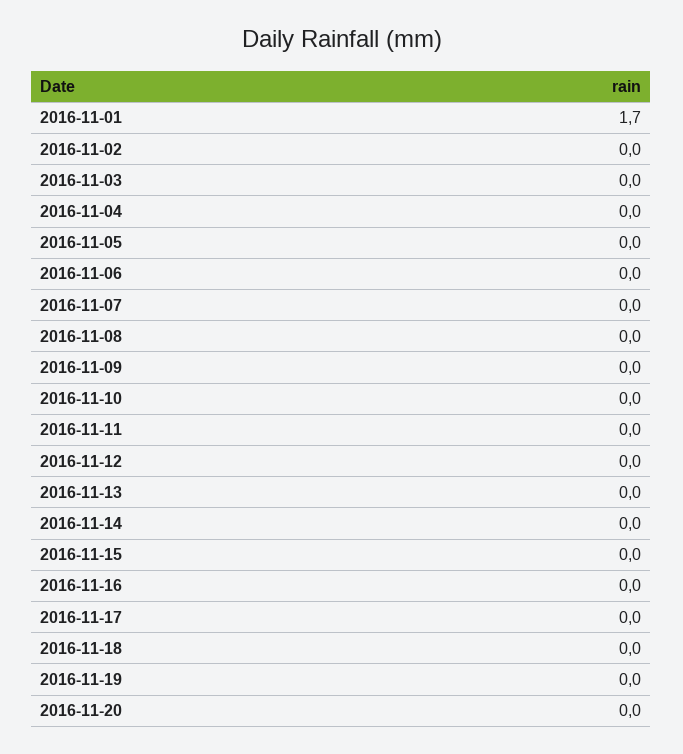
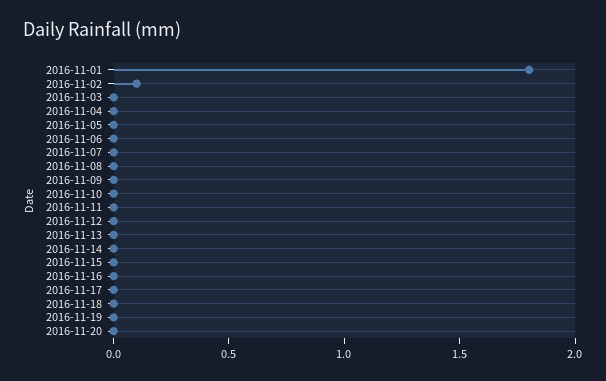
  {
-   "2016-11-01": 1.7,
+   "2016-11-01": 1.8,
-   "2016-11-02": 0,
+   "2016-11-02": 0.1,
    "2016-11-03": 0,
    "2016-11-04": 0,
    "2016-11-05": 0,
    "2016-11-06": 0,
    "2016-11-07": 0,
    "2016-11-08": 0,
    "2016-11-09": 0,
    "2016-11-10": 0,
    "2016-11-11": 0,
    "2016-11-12": 0,
    "2016-11-13": 0,
    "2016-11-14": 0,
    "2016-11-15": 0,
    "2016-11-16": 0,
    "2016-11-17": 0,
    "2016-11-18": 0,
    "2016-11-19": 0,
    "2016-11-20": 0
  }

